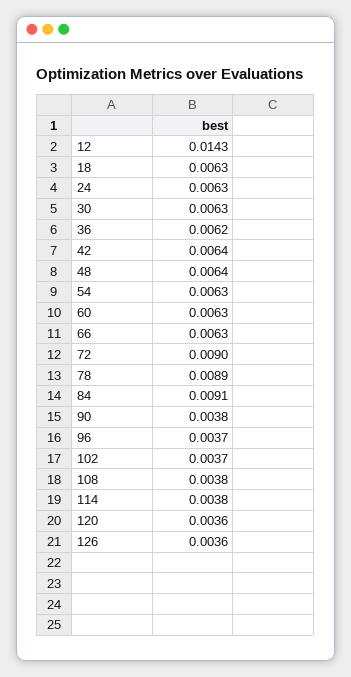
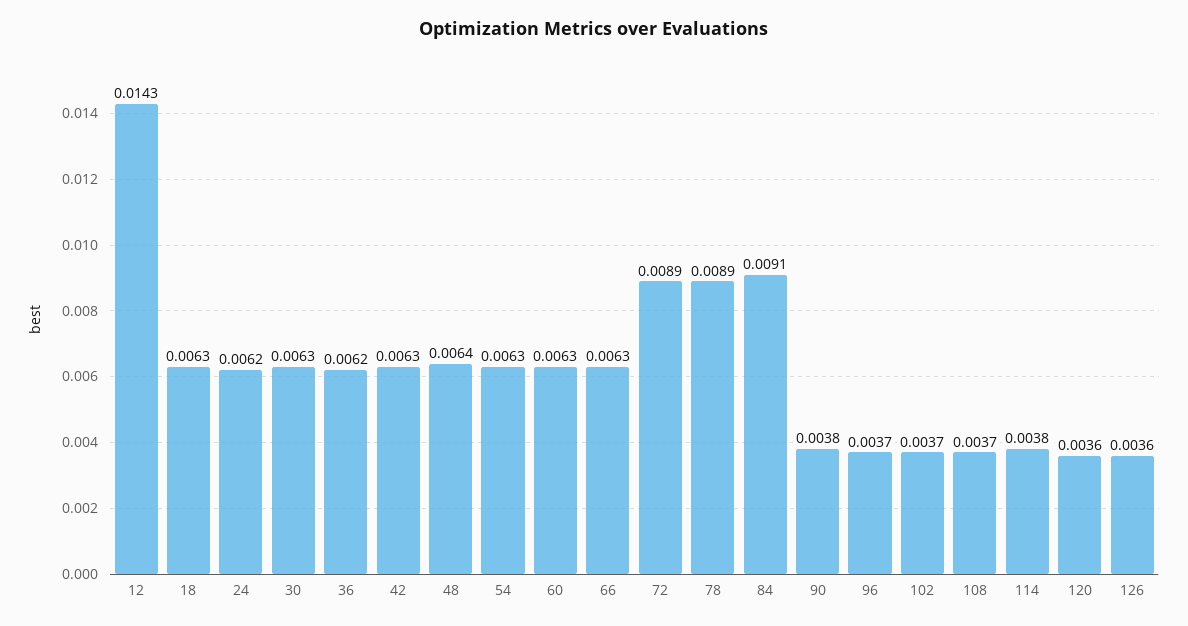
  {
    "12": 0.0143,
    "18": 0.0063,
-   "24": 0.0063,
+   "24": 0.0062,
    "30": 0.0063,
    "36": 0.0062,
-   "42": 0.0064,
+   "42": 0.0063,
    "48": 0.0064,
    "54": 0.0063,
    "60": 0.0063,
    "66": 0.0063,
-   "72": 0.009,
+   "72": 0.0089,
    "78": 0.0089,
    "84": 0.0091,
    "90": 0.0038,
    "96": 0.0037,
    "102": 0.0037,
-   "108": 0.0038,
+   "108": 0.0037,
    "114": 0.0038,
    "120": 0.0036,
    "126": 0.0036
  }

